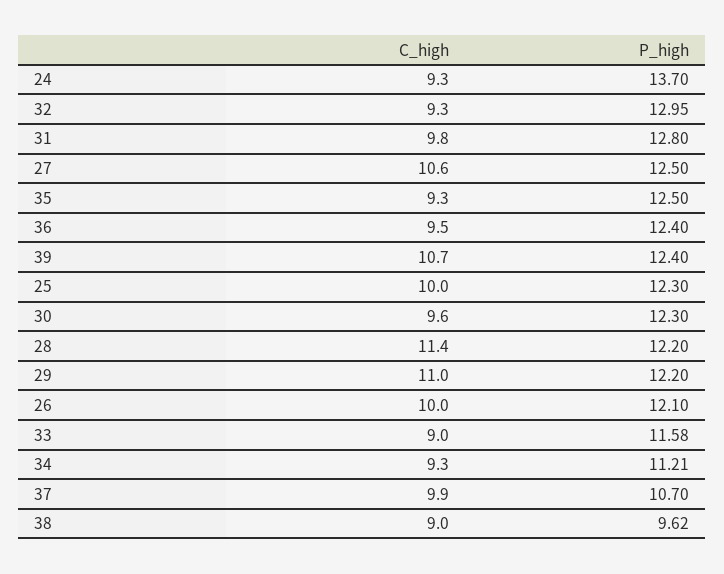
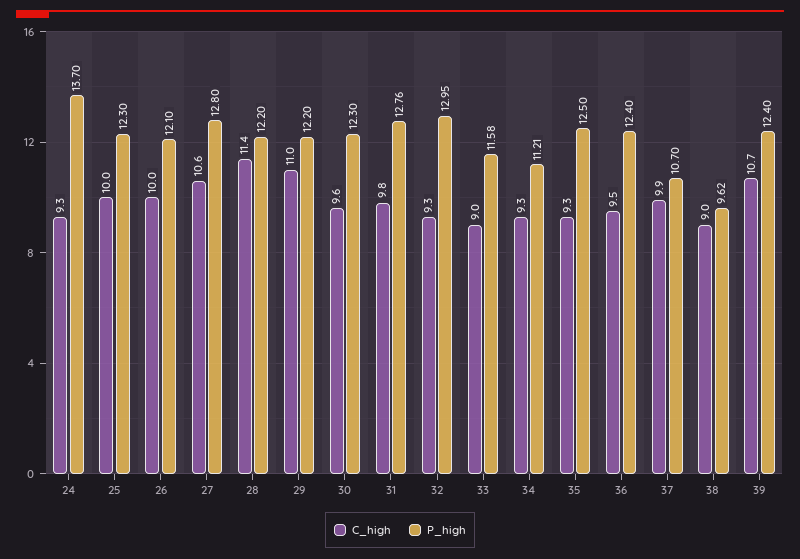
  {
    "C_high": {
      "24": 9.3,
      "32": 9.3,
      "31": 9.8,
      "27": 10.6,
      "35": 9.3,
      "36": 9.5,
      "39": 10.7,
      "25": 10,
      "30": 9.6,
      "28": 11.4,
      "29": 11,
      "26": 10,
      "33": 9,
      "34": 9.3,
      "37": 9.9,
      "38": 9
    },
    "P_high": {
      "24": 13.7,
      "32": 12.95,
-     "31": 12.8,
+     "31": 12.76,
-     "27": 12.5,
+     "27": 12.8,
      "35": 12.5,
      "36": 12.4,
      "39": 12.4,
      "25": 12.3,
      "30": 12.3,
      "28": 12.2,
      "29": 12.2,
      "26": 12.1,
      "33": 11.58,
      "34": 11.21,
      "37": 10.7,
      "38": 9.62
    }
  }

